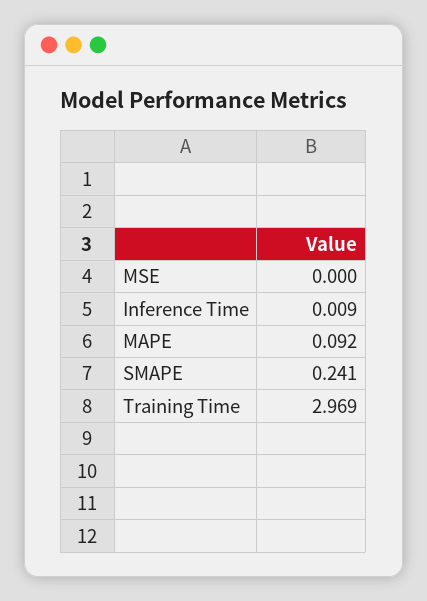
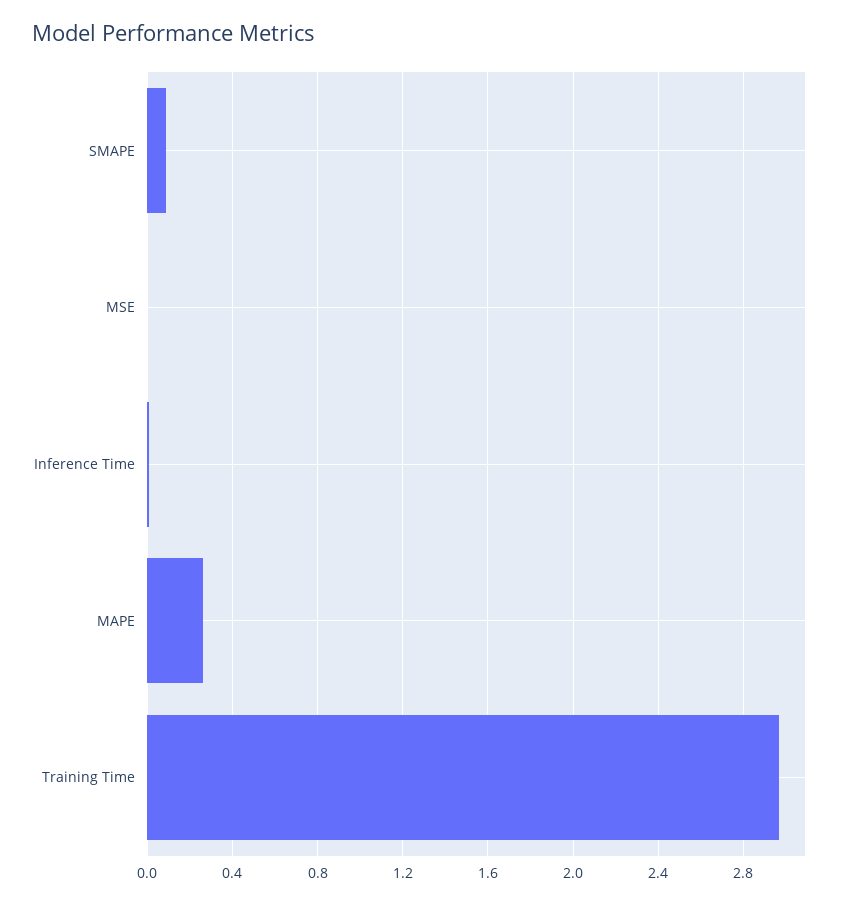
  {
    "MSE": 0,
    "Inference Time": 0.009,
-   "MAPE": 0.092,
+   "MAPE": 0.25,
-   "SMAPE": 0.241,
+   "SMAPE": 0.1,
    "Training Time": 2.969
  }

